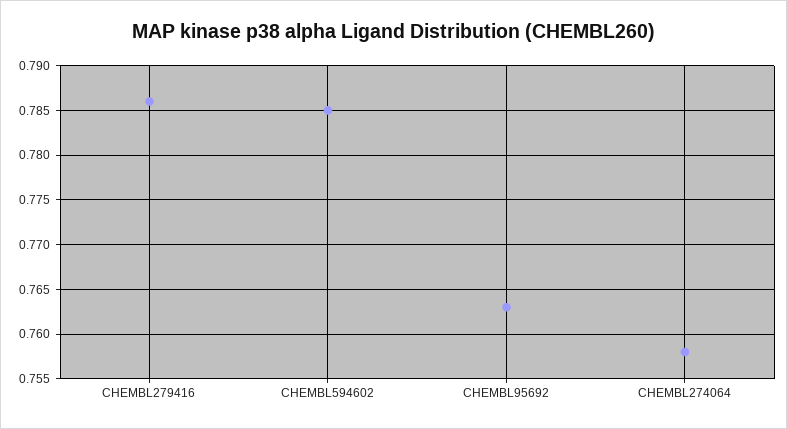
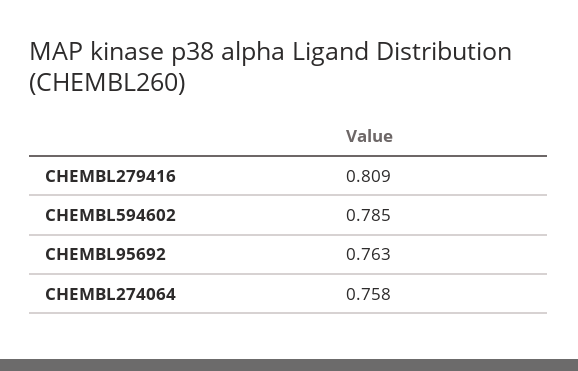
  {
-   "CHEMBL279416": 0.786,
+   "CHEMBL279416": 0.809,
    "CHEMBL594602": 0.785,
    "CHEMBL95692": 0.763,
    "CHEMBL274064": 0.758
  }

